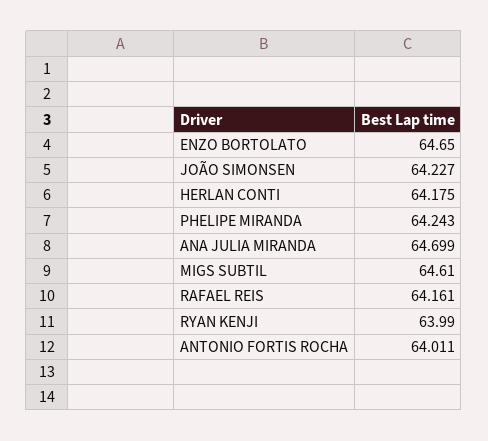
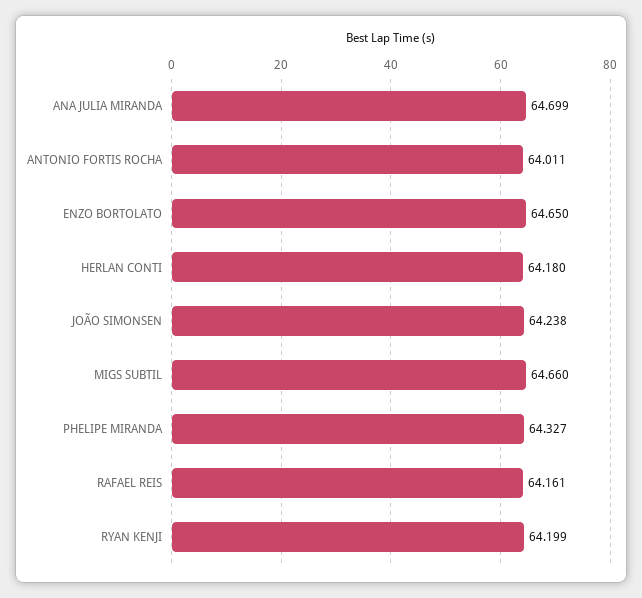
  {
    "ENZO BORTOLATO": 64.65,
-   "JOÃO SIMONSEN": 64.227,
+   "JOÃO SIMONSEN": 64.238,
-   "HERLAN CONTI": 64.175,
+   "HERLAN CONTI": 64.18,
-   "PHELIPE MIRANDA": 64.243,
+   "PHELIPE MIRANDA": 64.327,
    "ANA JULIA MIRANDA": 64.699,
-   "MIGS SUBTIL": 64.61,
+   "MIGS SUBTIL": 64.66,
    "RAFAEL REIS": 64.161,
-   "RYAN KENJI": 63.99,
+   "RYAN KENJI": 64.199,
    "ANTONIO FORTIS ROCHA": 64.011
  }

